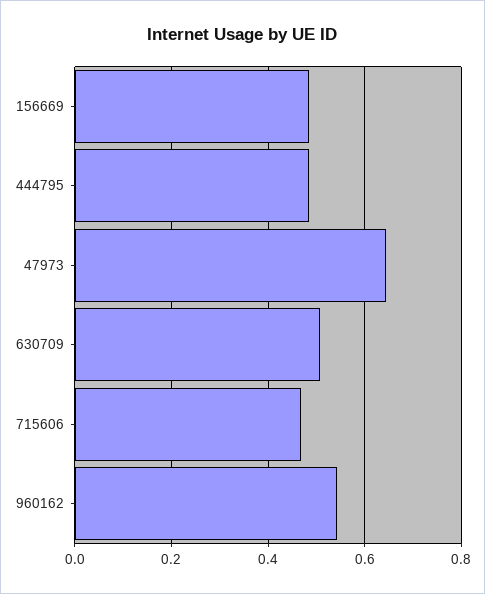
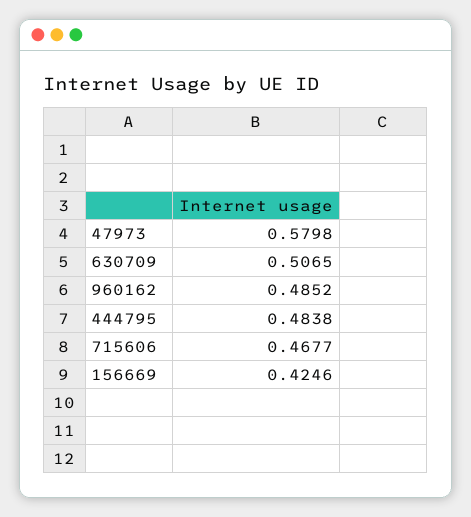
  {
-   "156669": 0.48,
+   "156669": 0.4246,
    "444795": 0.4838,
-   "47973": 0.64,
+   "47973": 0.5798,
    "630709": 0.5065,
    "715606": 0.4677,
-   "960162": 0.54
+   "960162": 0.4852
  }

